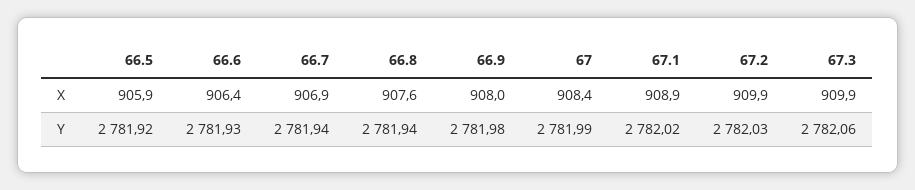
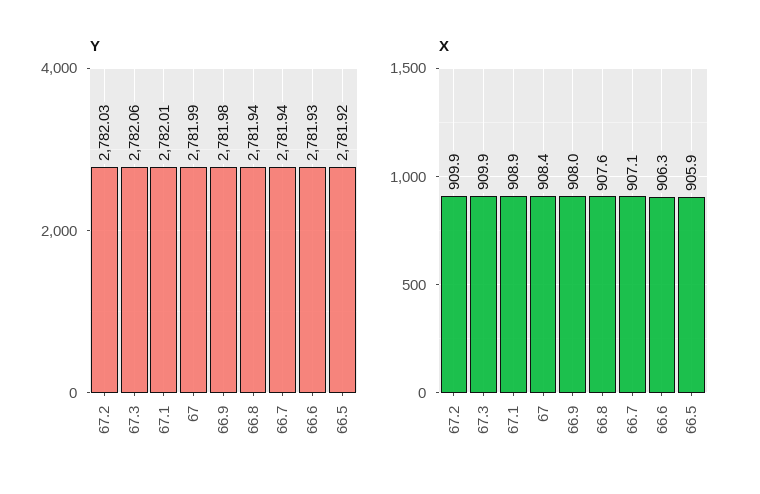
  {
    "X": {
      "66.5": 905.9,
-     "66.6": 906.4,
+     "66.6": 906.3,
-     "66.7": 906.9,
+     "66.7": 907.1,
      "66.8": 907.6,
      "66.9": 908,
      "67": 908.4,
      "67.1": 908.9,
      "67.2": 909.9,
      "67.3": 909.9
    },
    "Y": {
      "66.5": 2781.92,
      "66.6": 2781.93,
      "66.7": 2781.94,
      "66.8": 2781.94,
      "66.9": 2781.98,
      "67": 2781.99,
-     "67.1": 2782.02,
+     "67.1": 2782.01,
      "67.2": 2782.03,
      "67.3": 2782.06
    }
  }

